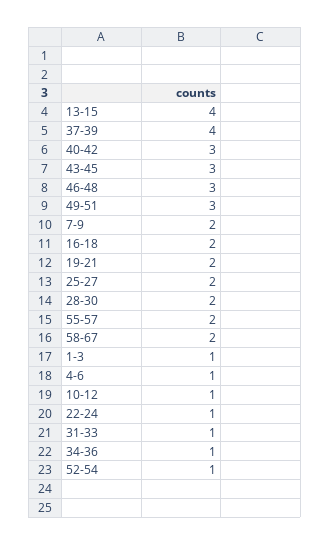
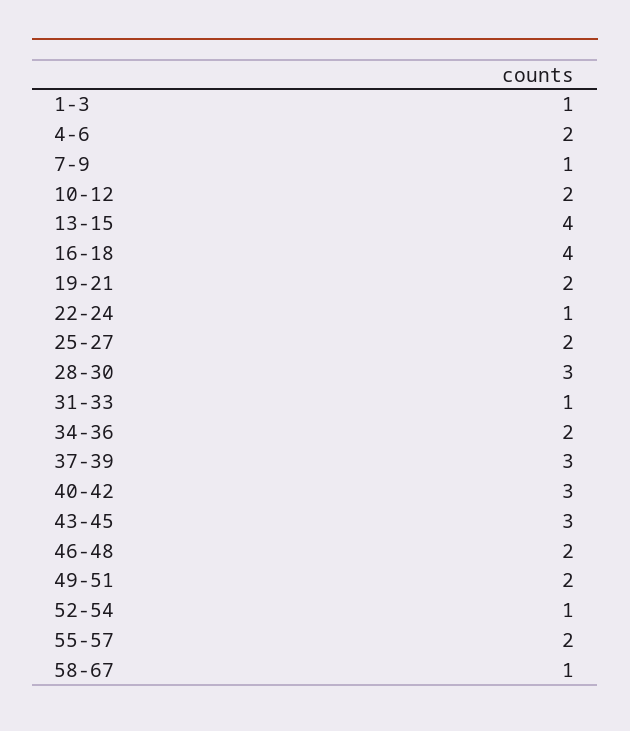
  {
    "13-15": 4,
-   "37-39": 4,
+   "37-39": 3,
    "40-42": 3,
    "43-45": 3,
-   "46-48": 3,
+   "46-48": 2,
-   "49-51": 3,
+   "49-51": 2,
-   "7-9": 2,
+   "7-9": 1,
-   "16-18": 2,
+   "16-18": 4,
    "19-21": 2,
    "25-27": 2,
-   "28-30": 2,
+   "28-30": 3,
    "55-57": 2,
-   "58-67": 2,
+   "58-67": 1,
    "1-3": 1,
-   "4-6": 1,
+   "4-6": 2,
-   "10-12": 1,
+   "10-12": 2,
    "22-24": 1,
    "31-33": 1,
-   "34-36": 1,
+   "34-36": 2,
    "52-54": 1
  }

